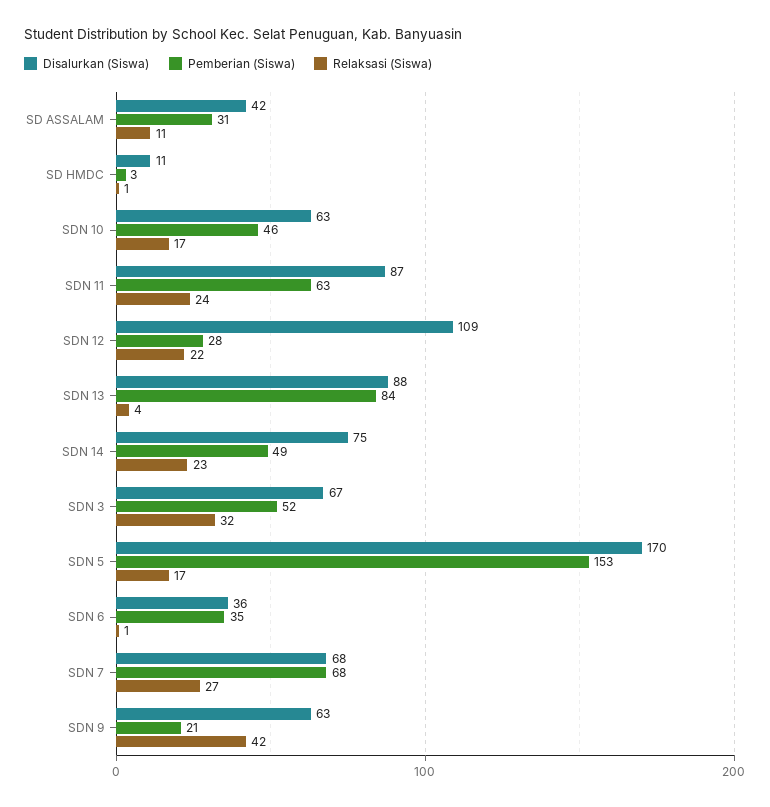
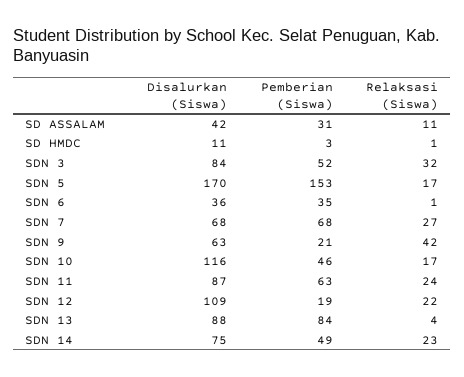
  {
    "Disalurkan (Siswa)": {
      "SD ASSALAM": 42,
      "SD HMDC": 11,
-     "SDN 10": 63,
+     "SDN 10": 116,
      "SDN 11": 87,
      "SDN 12": 109,
      "SDN 13": 88,
      "SDN 14": 75,
-     "SDN 3": 67,
+     "SDN 3": 84,
      "SDN 5": 170,
      "SDN 6": 36,
      "SDN 7": 68,
      "SDN 9": 63
    },
    "Pemberian (Siswa)": {
      "SD ASSALAM": 31,
      "SD HMDC": 3,
      "SDN 10": 46,
      "SDN 11": 63,
-     "SDN 12": 28,
+     "SDN 12": 19,
      "SDN 13": 84,
      "SDN 14": 49,
      "SDN 3": 52,
      "SDN 5": 153,
      "SDN 6": 35,
      "SDN 7": 68,
      "SDN 9": 21
    },
    "Relaksasi (Siswa)": {
      "SD ASSALAM": 11,
      "SD HMDC": 1,
      "SDN 10": 17,
      "SDN 11": 24,
      "SDN 12": 22,
      "SDN 13": 4,
      "SDN 14": 23,
      "SDN 3": 32,
      "SDN 5": 17,
      "SDN 6": 1,
      "SDN 7": 27,
      "SDN 9": 42
    }
  }

